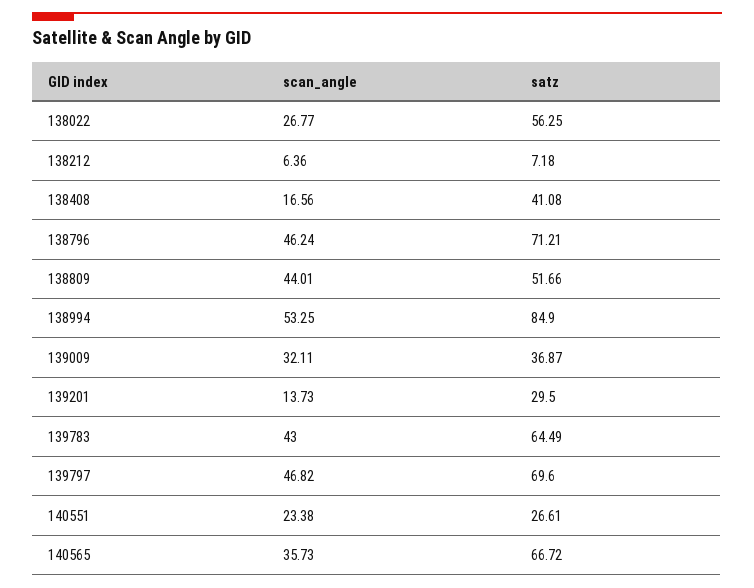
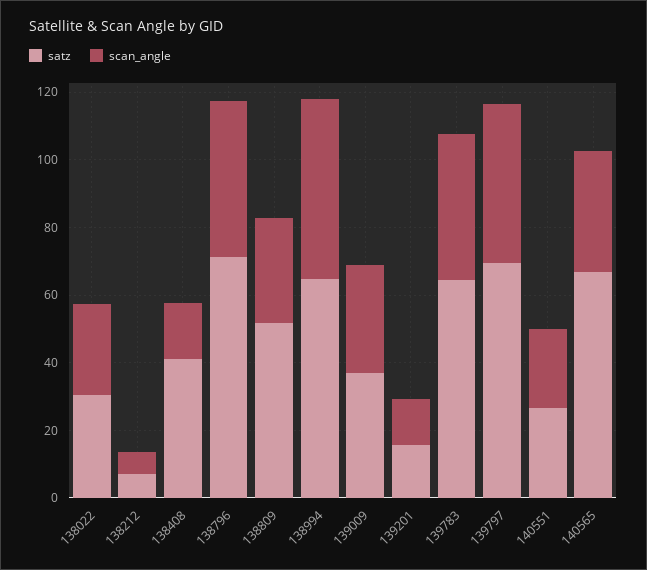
  {
    "scan_angle": {
      "138022": 26.77,
      "138212": 6.36,
      "138408": 16.56,
      "138796": 46.24,
-     "138809": 44.01,
+     "138809": 30,
      "138994": 53.25,
      "139009": 32.11,
      "139201": 13.73,
      "139783": 43,
      "139797": 46.82,
      "140551": 23.38,
      "140565": 35.73
    },
    "satz": {
-     "138022": 56.25,
+     "138022": 30,
      "138212": 7.18,
      "138408": 41.08,
      "138796": 71.21,
      "138809": 51.66,
-     "138994": 84.9,
+     "138994": 65,
      "139009": 36.87,
-     "139201": 29.5,
+     "139201": 15,
      "139783": 64.49,
      "139797": 69.6,
      "140551": 26.61,
      "140565": 66.72
    }
  }

